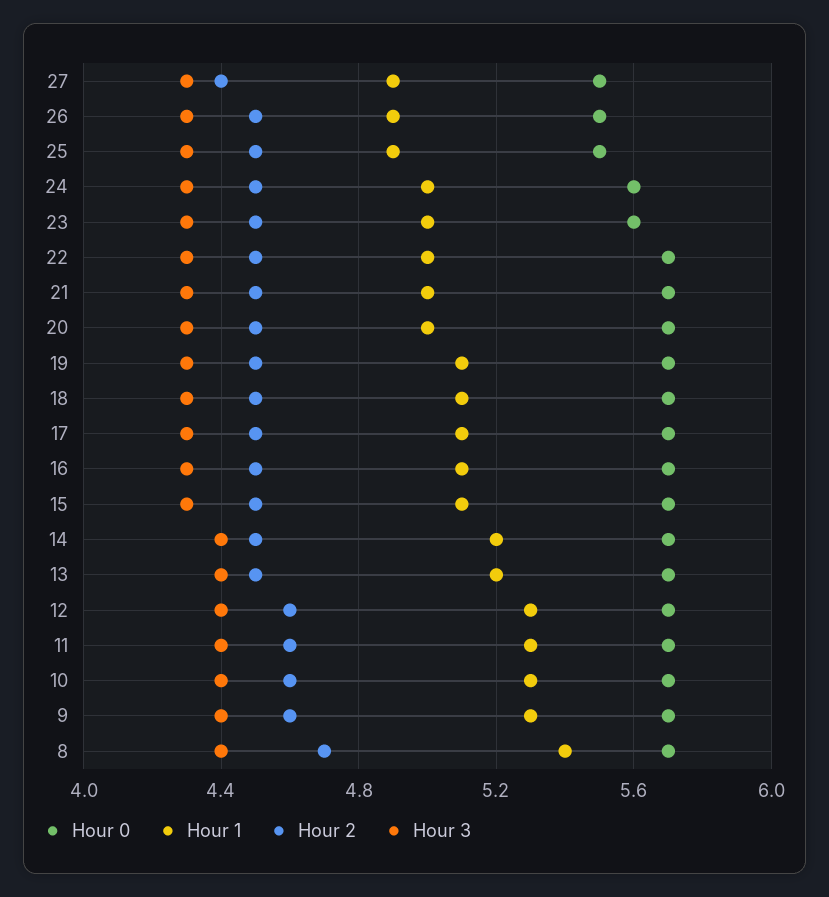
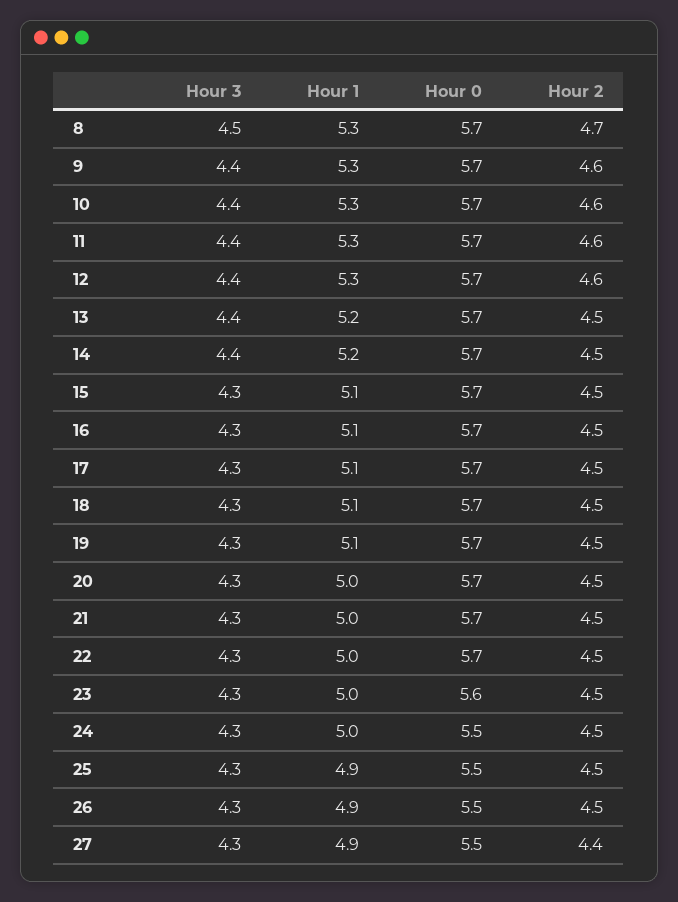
  {
    "Hour 0": {
      "27": 5.5,
      "26": 5.5,
      "25": 5.5,
-     "24": 5.6,
+     "24": 5.5,
      "23": 5.6,
      "22": 5.7,
      "21": 5.7,
      "20": 5.7,
      "19": 5.7,
      "18": 5.7,
      "17": 5.7,
      "16": 5.7,
      "15": 5.7,
      "14": 5.7,
      "13": 5.7,
      "12": 5.7,
      "11": 5.7,
      "10": 5.7,
      "9": 5.7,
      "8": 5.7
    },
    "Hour 1": {
      "27": 4.9,
      "26": 4.9,
      "25": 4.9,
      "24": 5,
      "23": 5,
      "22": 5,
      "21": 5,
      "20": 5,
      "19": 5.1,
      "18": 5.1,
      "17": 5.1,
      "16": 5.1,
      "15": 5.1,
      "14": 5.2,
      "13": 5.2,
      "12": 5.3,
      "11": 5.3,
      "10": 5.3,
      "9": 5.3,
-     "8": 5.4
+     "8": 5.3
    },
    "Hour 2": {
      "27": 4.4,
      "26": 4.5,
      "25": 4.5,
      "24": 4.5,
      "23": 4.5,
      "22": 4.5,
      "21": 4.5,
      "20": 4.5,
      "19": 4.5,
      "18": 4.5,
      "17": 4.5,
      "16": 4.5,
      "15": 4.5,
      "14": 4.5,
      "13": 4.5,
      "12": 4.6,
      "11": 4.6,
      "10": 4.6,
      "9": 4.6,
      "8": 4.7
    },
    "Hour 3": {
      "27": 4.3,
      "26": 4.3,
      "25": 4.3,
      "24": 4.3,
      "23": 4.3,
      "22": 4.3,
      "21": 4.3,
      "20": 4.3,
      "19": 4.3,
      "18": 4.3,
      "17": 4.3,
      "16": 4.3,
      "15": 4.3,
      "14": 4.4,
      "13": 4.4,
      "12": 4.4,
      "11": 4.4,
      "10": 4.4,
      "9": 4.4,
-     "8": 4.4
+     "8": 4.5
    }
  }

